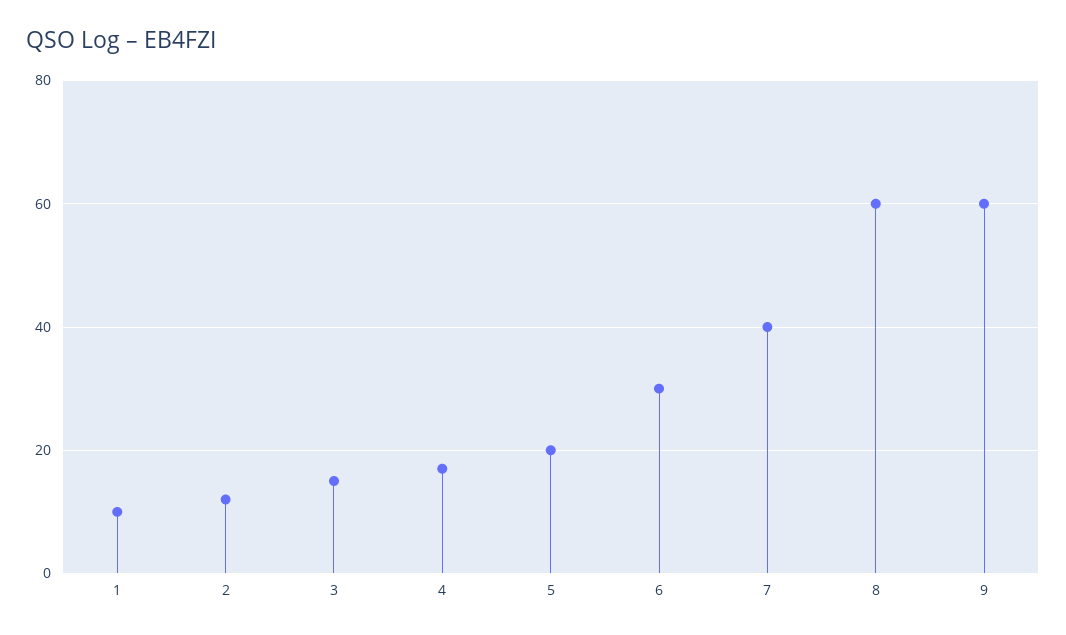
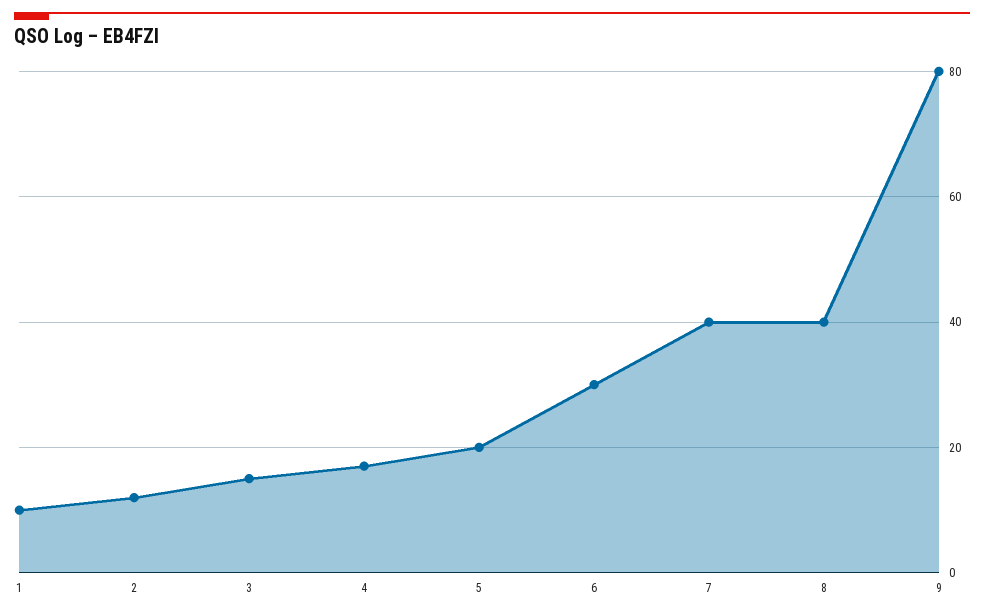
  {
    "1": 10,
    "2": 10,
    "3": 15,
    "4": 15,
    "5": 20,
    "6": 30,
    "7": 40,
-   "8": 60,
+   "8": 40,
-   "9": 60
+   "9": 80
  }

